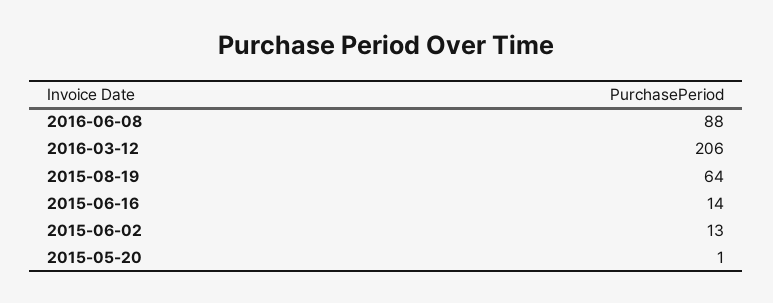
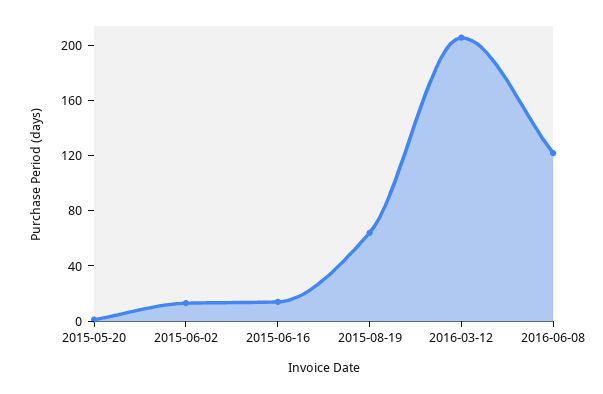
  {
-   "2016-06-08": 88,
+   "2016-06-08": 120,
    "2016-03-12": 206,
    "2015-08-19": 64,
    "2015-06-16": 14,
    "2015-06-02": 13,
    "2015-05-20": 1
  }

